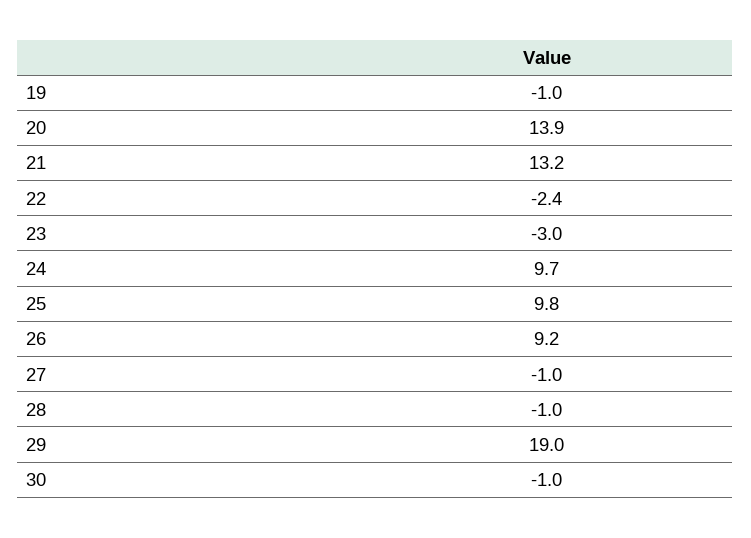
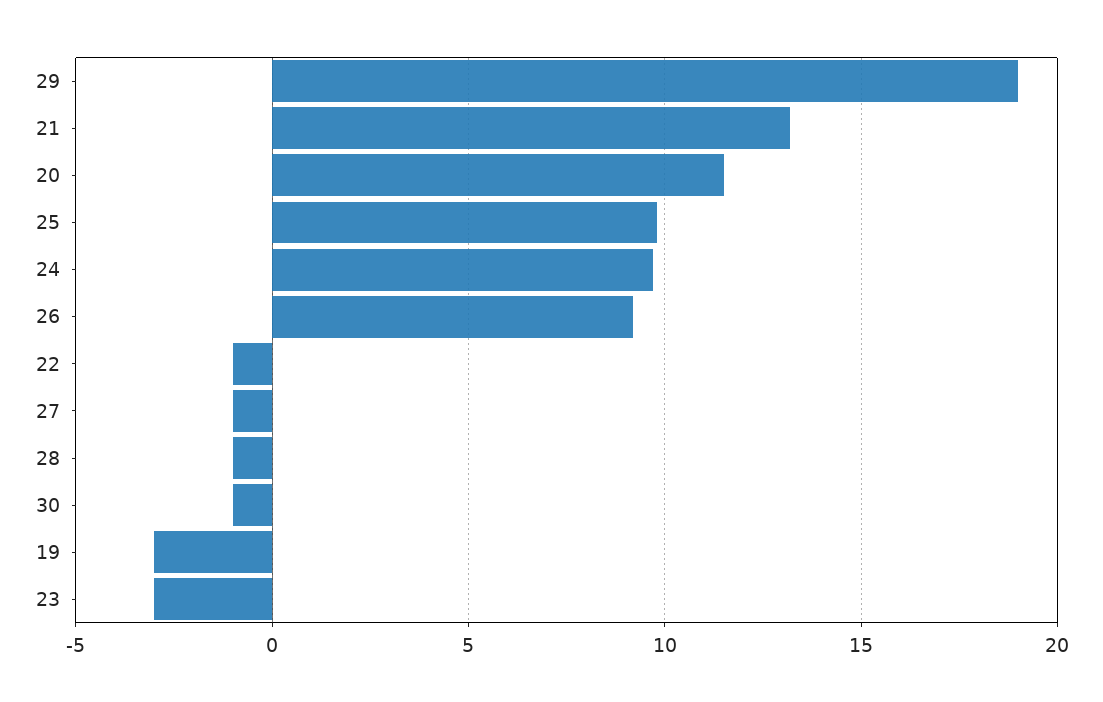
  {
-   "19": -1,
+   "19": -3,
-   "20": 13.9,
+   "20": 11.5,
    "21": 13.2,
-   "22": -2.4,
+   "22": -1,
    "23": -3,
    "24": 9.7,
    "25": 9.8,
    "26": 9.2,
    "27": -1,
    "28": -1,
    "29": 19,
    "30": -1
  }

